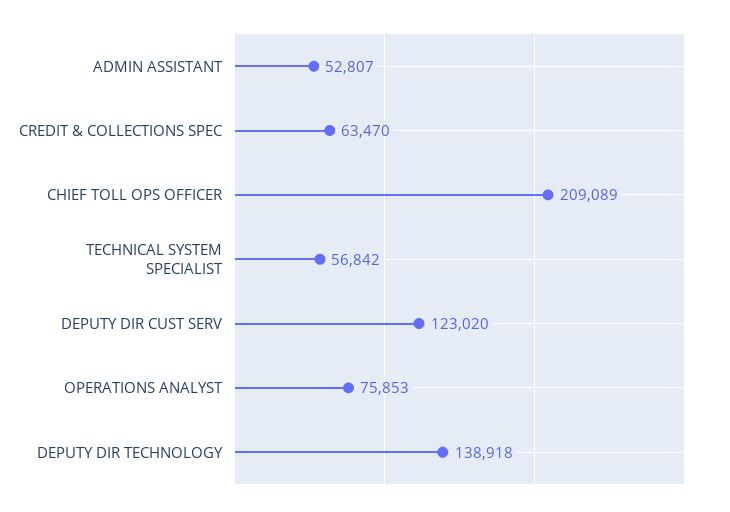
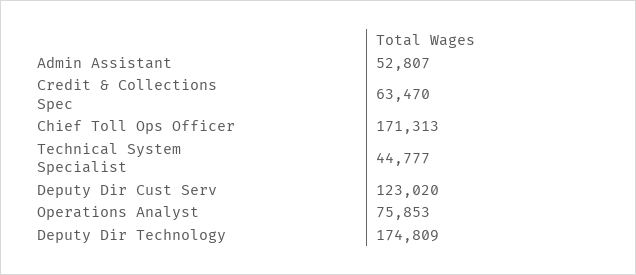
  {
    "ADMIN ASSISTANT": 52807,
    "CREDIT & COLLECTIONS SPEC": 63470,
-   "CHIEF TOLL OPS OFFICER": 209089,
+   "CHIEF TOLL OPS OFFICER": 171313,
-   "TECHNICAL SYSTEM SPECIALIST": 56842,
+   "TECHNICAL SYSTEM SPECIALIST": 44777,
    "DEPUTY DIR CUST SERV": 123020,
    "OPERATIONS ANALYST": 75853,
-   "DEPUTY DIR TECHNOLOGY": 138918
+   "DEPUTY DIR TECHNOLOGY": 174809
  }

